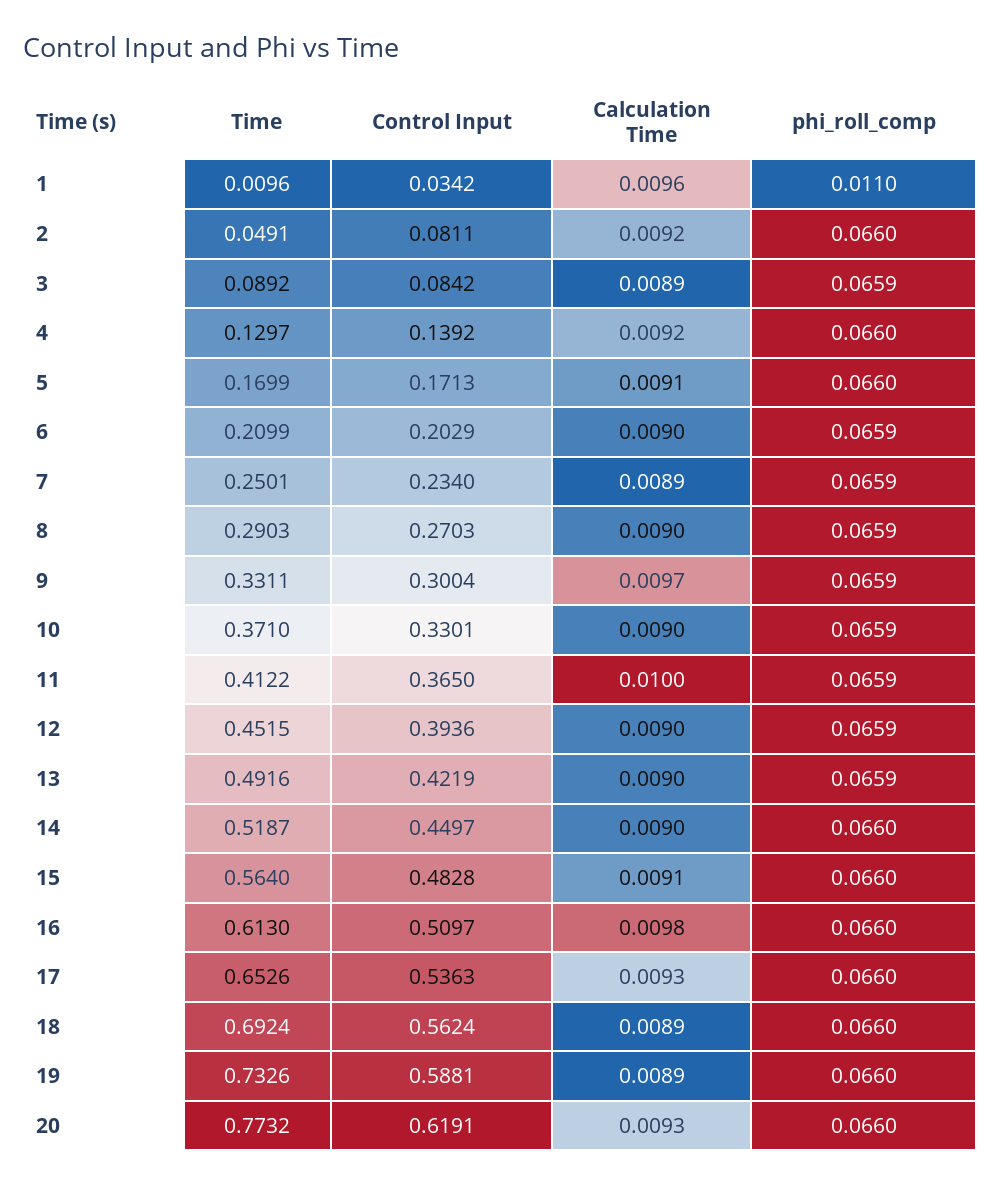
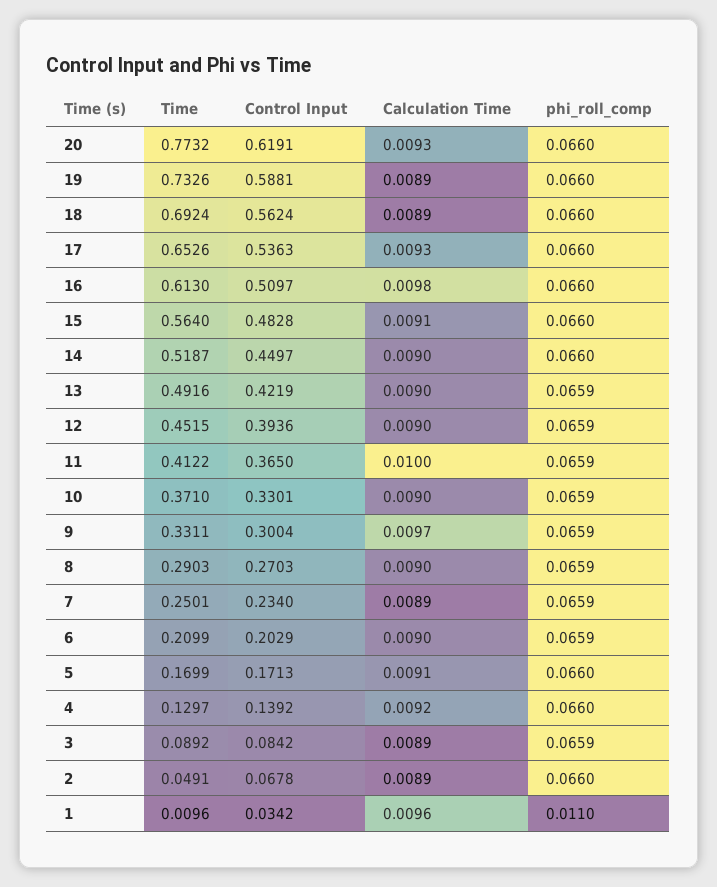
  {
    "Time": {
      "1": 0.0096,
      "2": 0.0491,
      "3": 0.0892,
      "4": 0.1297,
      "5": 0.1699,
      "6": 0.2099,
      "7": 0.2501,
      "8": 0.2903,
      "9": 0.3311,
      "10": 0.371,
      "11": 0.4122,
      "12": 0.4515,
      "13": 0.4916,
      "14": 0.5187,
      "15": 0.564,
      "16": 0.613,
      "17": 0.6526,
      "18": 0.6924,
      "19": 0.7326,
      "20": 0.7732
    },
    "Control Input": {
      "1": 0.0342,
-     "2": 0.0811,
+     "2": 0.0678,
      "3": 0.0842,
      "4": 0.1392,
      "5": 0.1713,
      "6": 0.2029,
      "7": 0.234,
      "8": 0.2703,
      "9": 0.3004,
      "10": 0.3301,
      "11": 0.365,
      "12": 0.3936,
      "13": 0.4219,
      "14": 0.4497,
      "15": 0.4828,
      "16": 0.5097,
      "17": 0.5363,
      "18": 0.5624,
      "19": 0.5881,
      "20": 0.6191
    },
    "Calculation Time": {
      "1": 0.0096,
-     "2": 0.0092,
+     "2": 0.0089,
      "3": 0.0089,
      "4": 0.0092,
      "5": 0.0091,
      "6": 0.009,
      "7": 0.0089,
      "8": 0.009,
      "9": 0.0097,
      "10": 0.009,
      "11": 0.01,
      "12": 0.009,
      "13": 0.009,
      "14": 0.009,
      "15": 0.0091,
      "16": 0.0098,
      "17": 0.0093,
      "18": 0.0089,
      "19": 0.0089,
      "20": 0.0093
    },
    "phi_roll_comp": {
      "1": 0.011,
      "2": 0.066,
      "3": 0.0659,
      "4": 0.066,
      "5": 0.066,
      "6": 0.0659,
      "7": 0.0659,
      "8": 0.0659,
      "9": 0.0659,
      "10": 0.0659,
      "11": 0.0659,
      "12": 0.0659,
      "13": 0.0659,
      "14": 0.066,
      "15": 0.066,
      "16": 0.066,
      "17": 0.066,
      "18": 0.066,
      "19": 0.066,
      "20": 0.066
    }
  }

